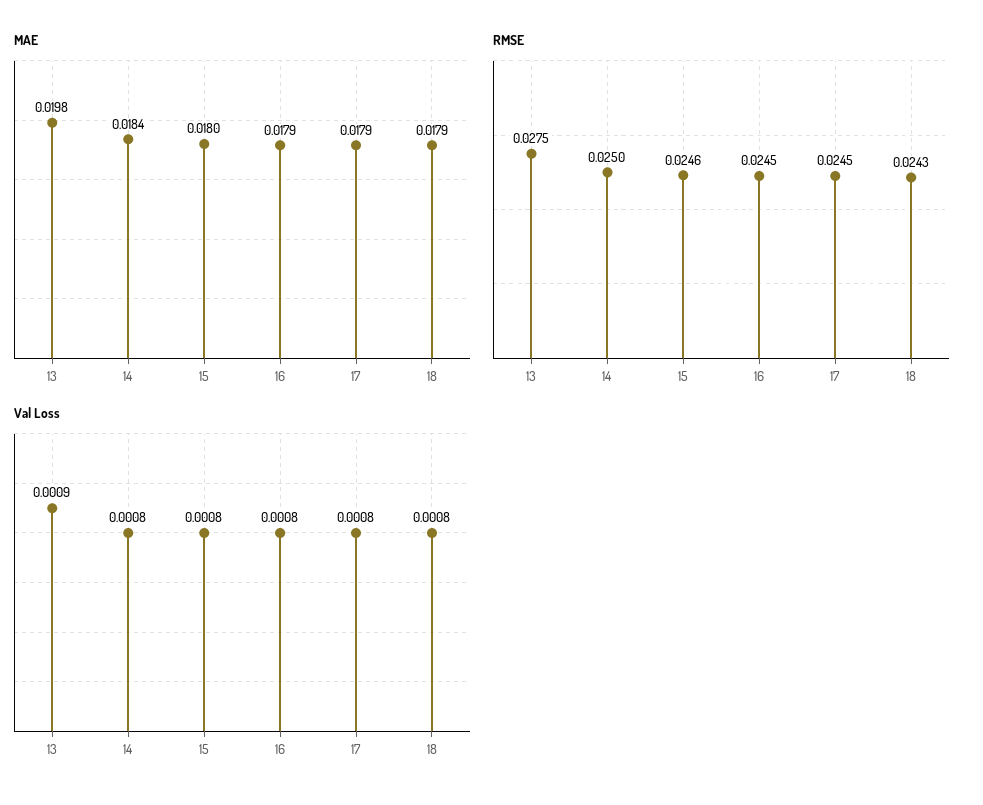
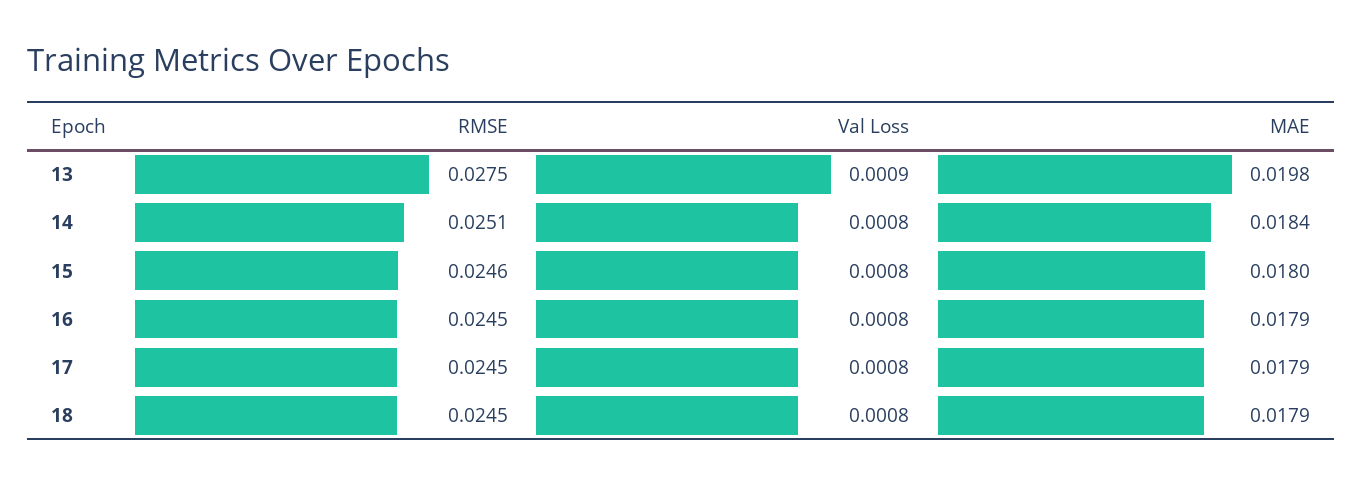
  {
    "MAE": {
      "13": 0.0198,
      "14": 0.0184,
      "15": 0.018,
      "16": 0.0179,
      "17": 0.0179,
      "18": 0.0179
    },
    "RMSE": {
      "13": 0.0275,
-     "14": 0.025,
+     "14": 0.0251,
      "15": 0.0246,
      "16": 0.0245,
      "17": 0.0245,
-     "18": 0.0243
+     "18": 0.0245
    },
    "Val Loss": {
      "13": 0.0009,
      "14": 0.0008,
      "15": 0.0008,
      "16": 0.0008,
      "17": 0.0008,
      "18": 0.0008
    }
  }

